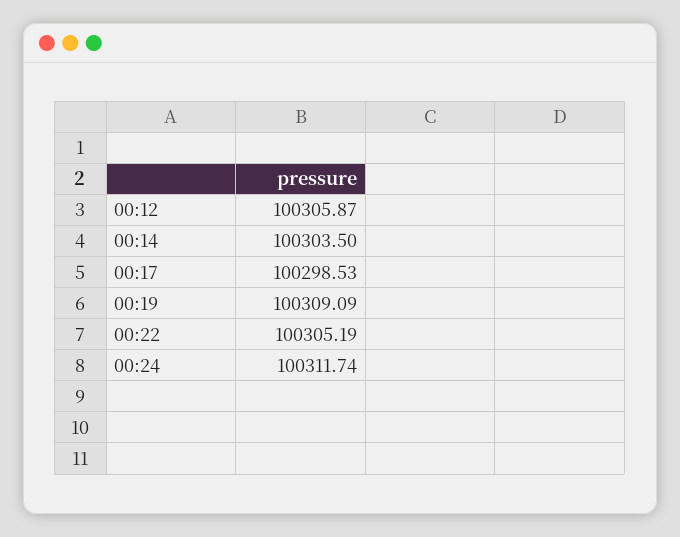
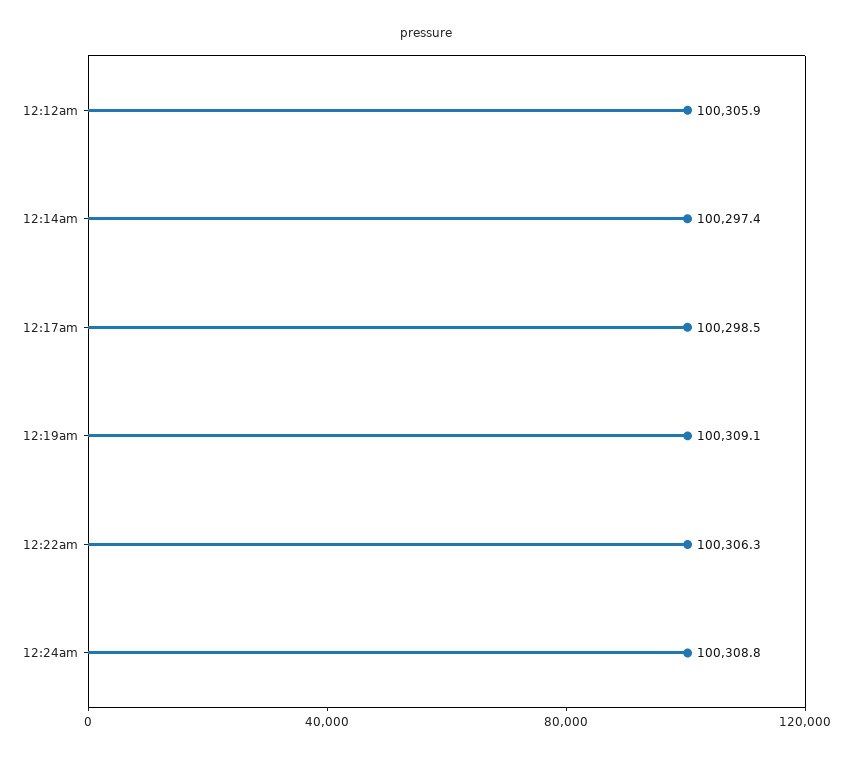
  {
    "00:12": 100305.87,
-   "00:14": 100303.5,
+   "00:14": 100297.4,
    "00:17": 100298.53,
    "00:19": 100309.09,
-   "00:22": 100305.19,
+   "00:22": 100306.3,
-   "00:24": 100311.74
+   "00:24": 100308.8
  }

